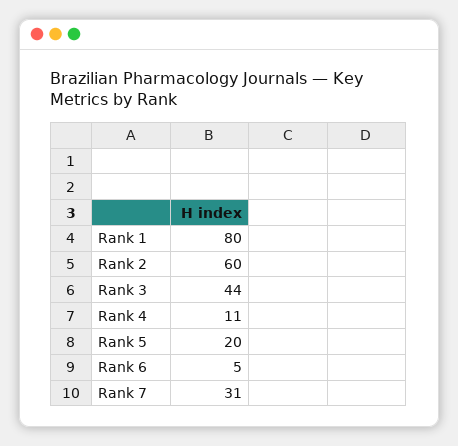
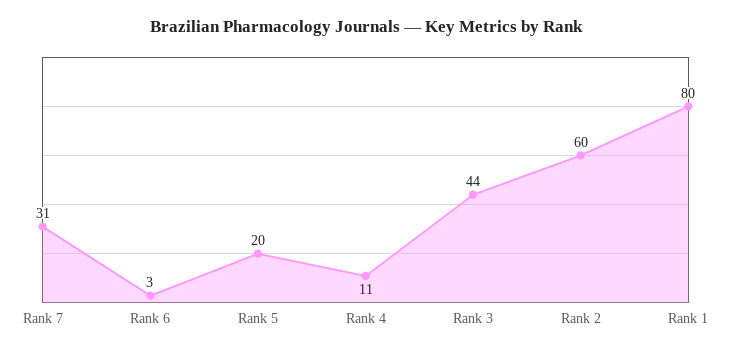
  {
    "Rank 1": 80,
    "Rank 2": 60,
    "Rank 3": 44,
    "Rank 4": 11,
    "Rank 5": 20,
-   "Rank 6": 5,
+   "Rank 6": 3,
    "Rank 7": 31
  }

